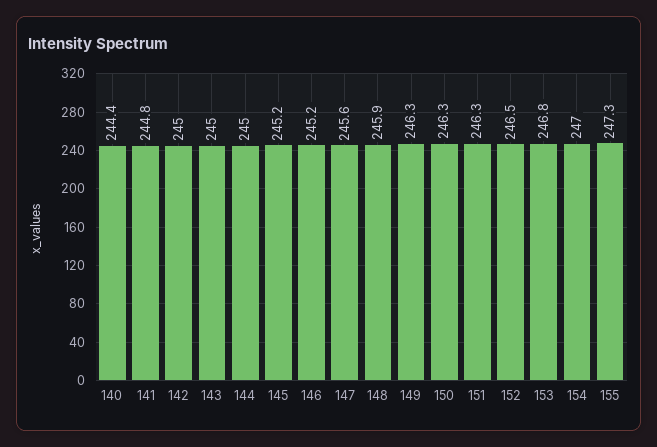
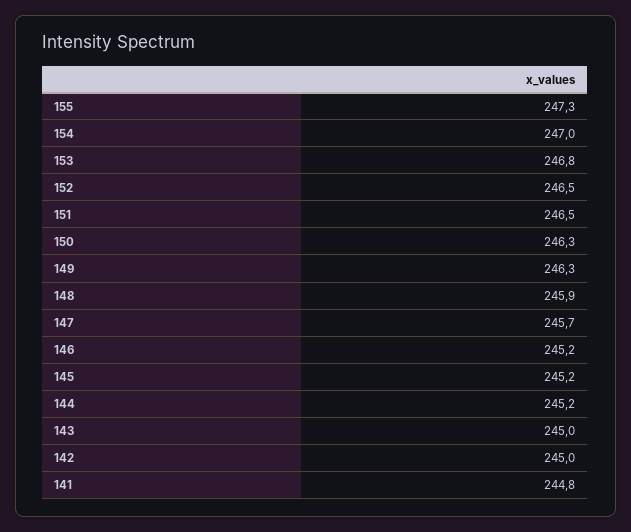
  {
-   "140": 244.4,
    "141": 244.8,
    "142": 245,
    "143": 245,
-   "144": 245,
+   "144": 245.2,
    "145": 245.2,
    "146": 245.2,
-   "147": 245.6,
+   "147": 245.7,
    "148": 245.9,
    "149": 246.3,
    "150": 246.3,
-   "151": 246.3,
+   "151": 246.5,
    "152": 246.5,
    "153": 246.8,
    "154": 247,
    "155": 247.3
  }

